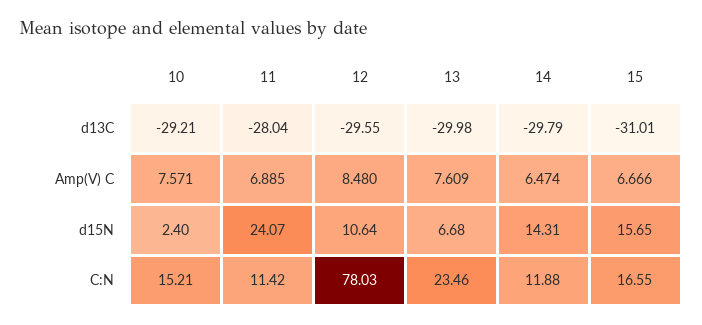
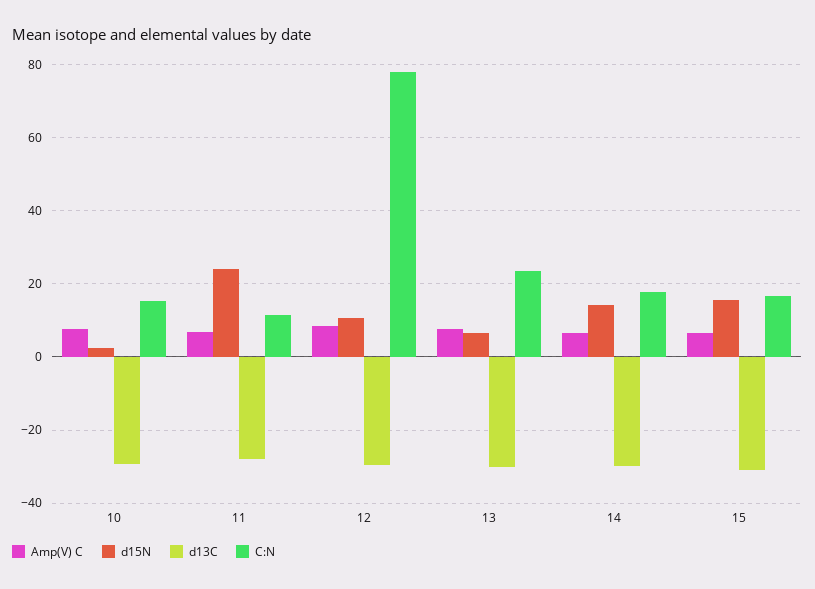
  {
    "d13C": {
      "10": -29.21,
      "11": -28.04,
      "12": -29.55,
      "13": -29.98,
      "14": -29.79,
      "15": -31.01
    },
    "Amp(V) C": {
      "10": 7.571,
      "11": 6.885,
      "12": 8.48,
      "13": 7.609,
      "14": 6.474,
      "15": 6.666
    },
    "d15N": {
      "10": 2.4,
      "11": 24.07,
      "12": 10.64,
      "13": 6.68,
      "14": 14.31,
      "15": 15.65
    },
    "C:N": {
      "10": 15.21,
      "11": 11.42,
      "12": 78.03,
      "13": 23.46,
-     "14": 11.88,
+     "14": 18,
      "15": 16.55
    }
  }

